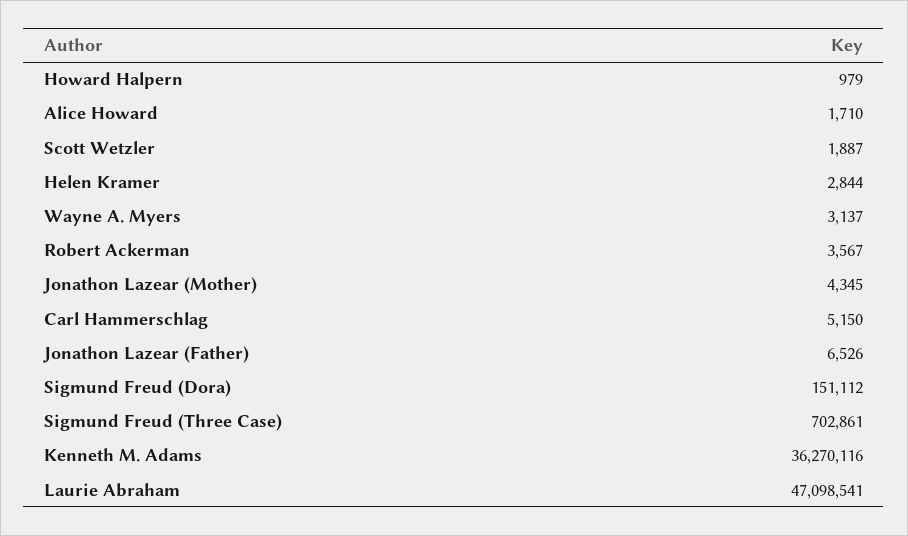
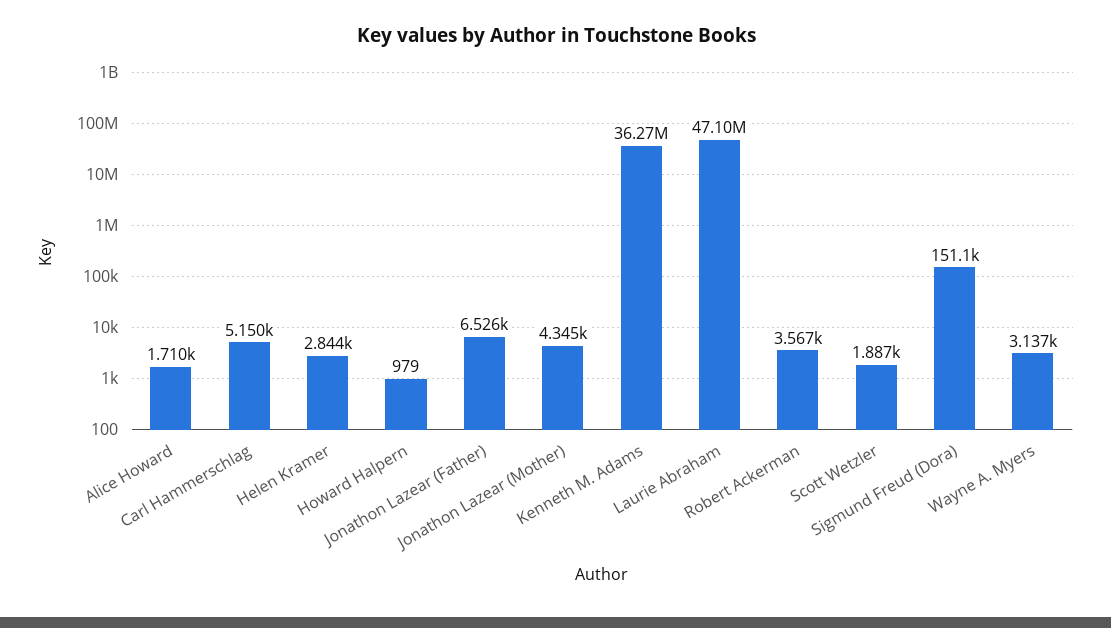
  {
    "Howard Halpern": 979,
    "Alice Howard": 1710,
    "Scott Wetzler": 1887,
    "Helen Kramer": 2844,
    "Wayne A. Myers": 3137,
    "Robert Ackerman": 3567,
    "Jonathon Lazear (Mother)": 4345,
    "Carl Hammerschlag": 5150,
    "Jonathon Lazear (Father)": 6526,
    "Sigmund Freud (Dora)": 151112,
-   "Sigmund Freud (Three Case)": 702861,
    "Kenneth M. Adams": 36270116,
    "Laurie Abraham": 47098541
  }

